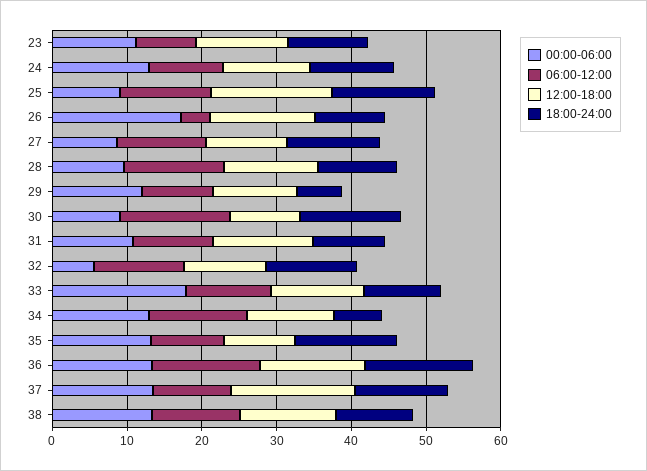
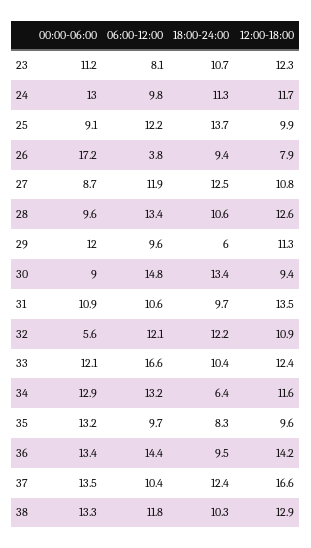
  {
    "00:00-06:00": {
      "23": 11.2,
      "24": 13,
      "25": 9.1,
      "26": 17.2,
      "27": 8.7,
      "28": 9.6,
      "29": 12,
      "30": 9,
      "31": 10.9,
      "32": 5.6,
-     "33": 18,
+     "33": 12.1,
      "34": 12.9,
      "35": 13.2,
      "36": 13.4,
      "37": 13.5,
      "38": 13.3
    },
    "06:00-12:00": {
      "23": 8.1,
      "24": 9.8,
      "25": 12.2,
      "26": 3.8,
      "27": 11.9,
      "28": 13.4,
      "29": 9.6,
      "30": 14.8,
      "31": 10.6,
      "32": 12.1,
-     "33": 12,
+     "33": 16.6,
      "34": 13.2,
      "35": 9.7,
      "36": 14.4,
      "37": 10.4,
      "38": 11.8
    },
    "12:00-18:00": {
      "23": 12.3,
      "24": 11.7,
-     "25": 16,
+     "25": 9.9,
-     "26": 14,
+     "26": 7.9,
      "27": 10.8,
      "28": 12.6,
      "29": 11.3,
      "30": 9.4,
      "31": 13.5,
      "32": 10.9,
      "33": 12.4,
      "34": 11.6,
      "35": 9.6,
      "36": 14.2,
      "37": 16.6,
      "38": 12.9
    },
    "18:00-24:00": {
      "23": 10.7,
      "24": 11.3,
      "25": 13.7,
      "26": 9.4,
      "27": 12.5,
      "28": 10.6,
      "29": 6,
      "30": 13.4,
      "31": 9.7,
      "32": 12.2,
      "33": 10.4,
      "34": 6.4,
-     "35": 14,
+     "35": 8.3,
-     "36": 14,
+     "36": 9.5,
      "37": 12.4,
      "38": 10.3
    }
  }

